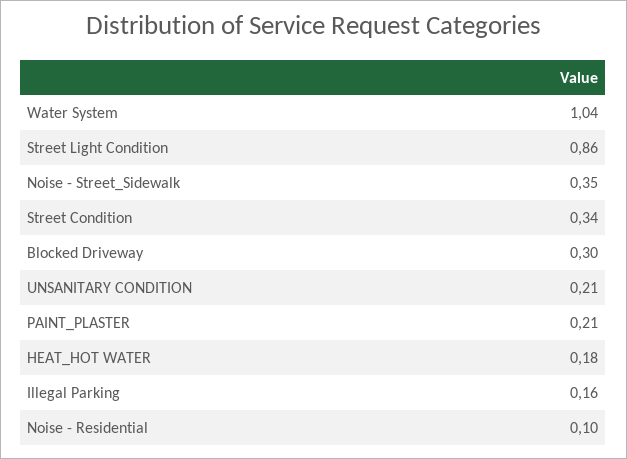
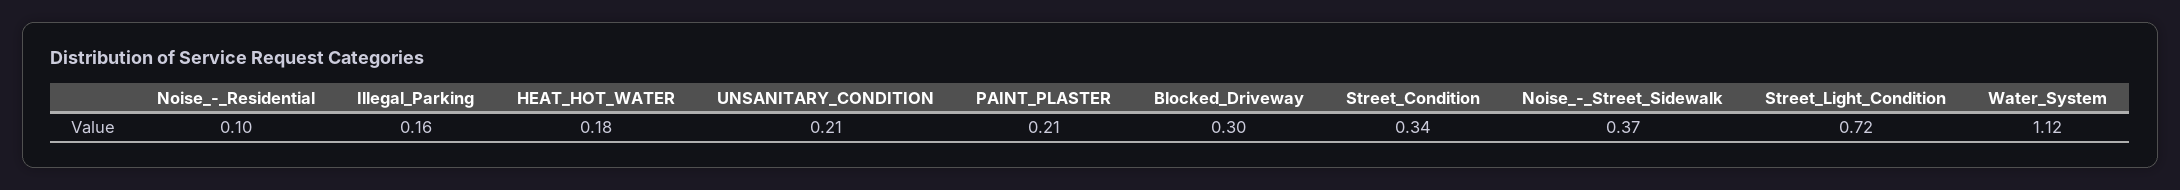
  {
-   "Water System": 1.04,
+   "Water System": 1.12,
-   "Street Light Condition": 0.86,
+   "Street Light Condition": 0.72,
-   "Noise - Street_Sidewalk": 0.35,
+   "Noise - Street_Sidewalk": 0.37,
    "Street Condition": 0.34,
    "Blocked Driveway": 0.3,
    "UNSANITARY CONDITION": 0.21,
    "PAINT_PLASTER": 0.21,
    "HEAT_HOT WATER": 0.18,
    "Illegal Parking": 0.16,
    "Noise - Residential": 0.1
  }

